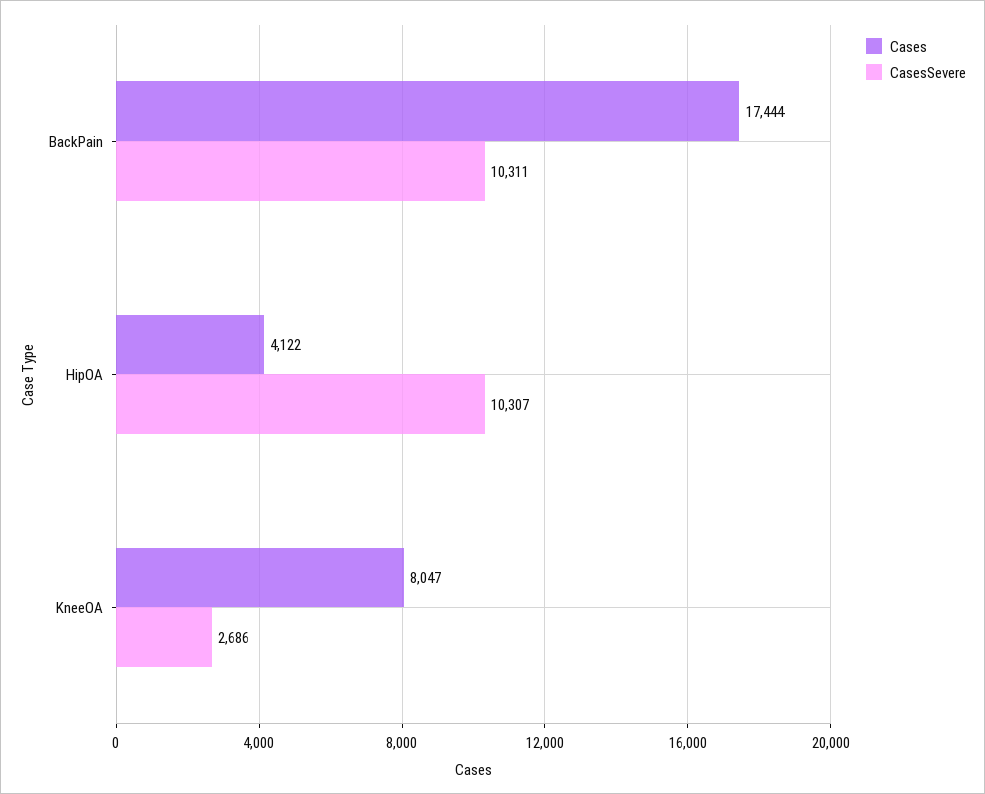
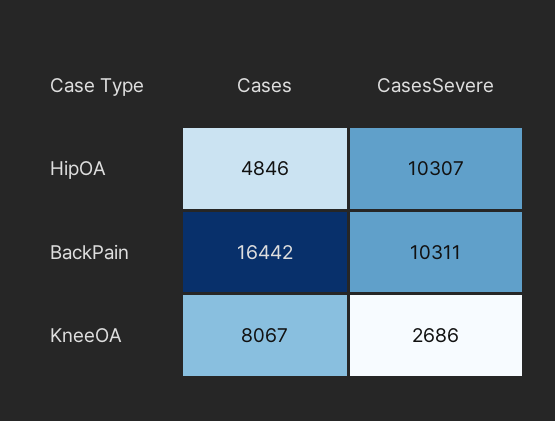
  {
    "Cases": {
-     "BackPain": 17444,
+     "BackPain": 16442,
-     "HipOA": 4122,
+     "HipOA": 4846,
-     "KneeOA": 8047
+     "KneeOA": 8067
    },
    "CasesSevere": {
      "BackPain": 10311,
      "HipOA": 10307,
      "KneeOA": 2686
    }
  }

